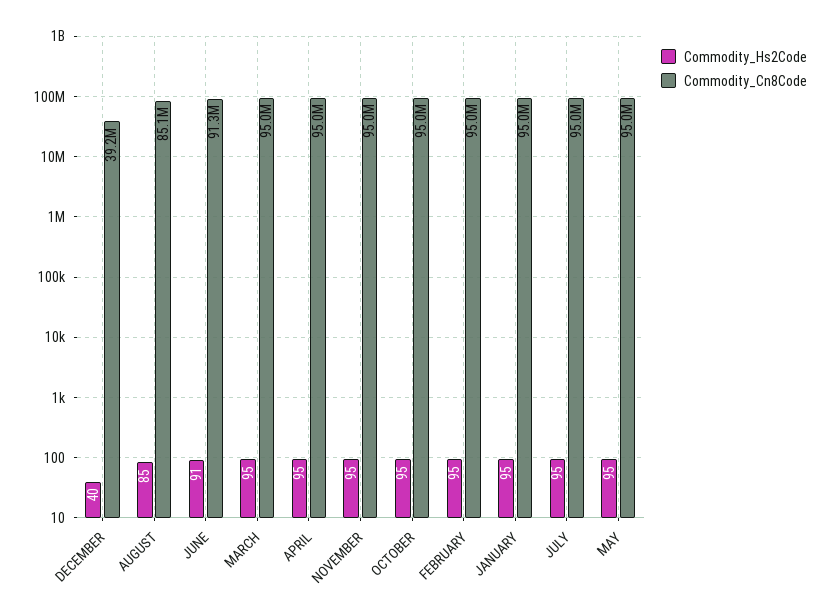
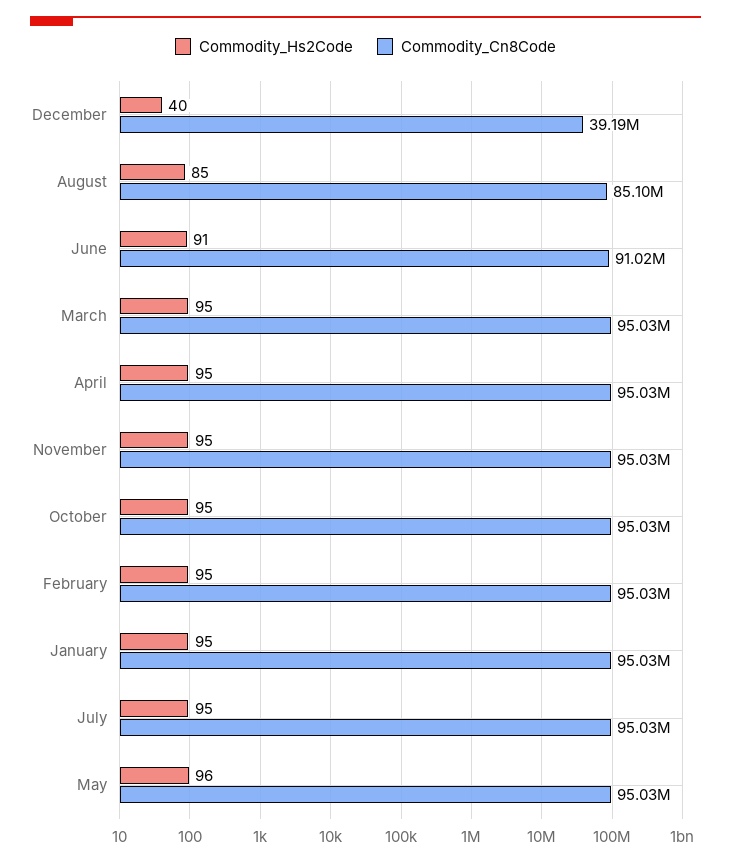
  {
    "Commodity_Hs2Code": {
      "DECEMBER": 40,
      "AUGUST": 85,
      "JUNE": 91,
      "MARCH": 95,
      "APRIL": 95,
      "NOVEMBER": 95,
      "OCTOBER": 95,
      "FEBRUARY": 95,
      "JANUARY": 95,
      "JULY": 95,
-     "MAY": 95
+     "MAY": 96
    },
    "Commodity_Cn8Code": {
      "DECEMBER": 39190000,
      "AUGUST": 85100000,
-     "JUNE": 91300000,
+     "JUNE": 91020000,
      "MARCH": 95030000,
      "APRIL": 95030000,
      "NOVEMBER": 95030000,
      "OCTOBER": 95030000,
      "FEBRUARY": 95030000,
      "JANUARY": 95030000,
      "JULY": 95030000,
      "MAY": 95030000
    }
  }

